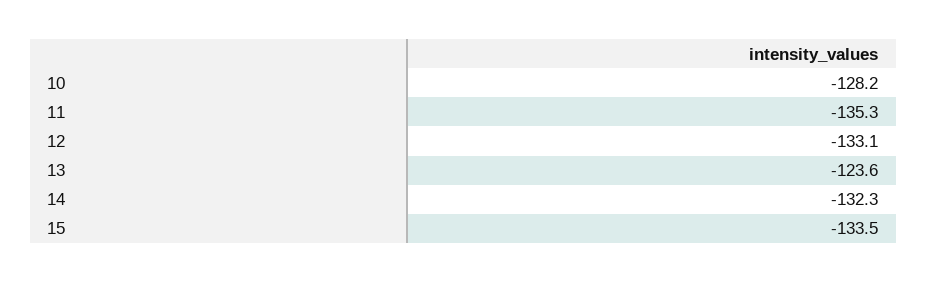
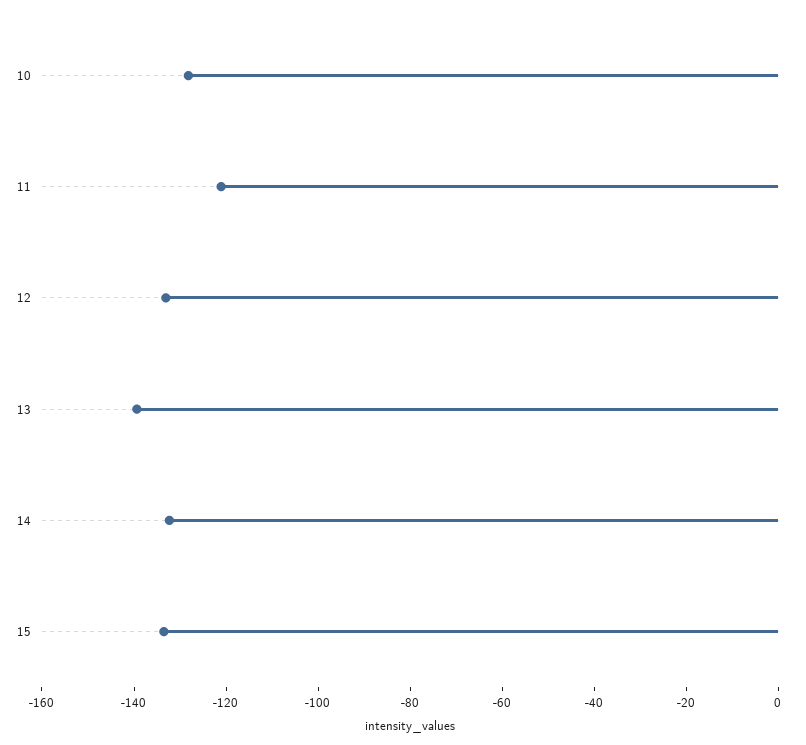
  {
    "10": -128.2,
-   "11": -135.3,
+   "11": -120,
    "12": -133.1,
-   "13": -123.6,
+   "13": -140,
    "14": -132.3,
    "15": -133.5
  }

